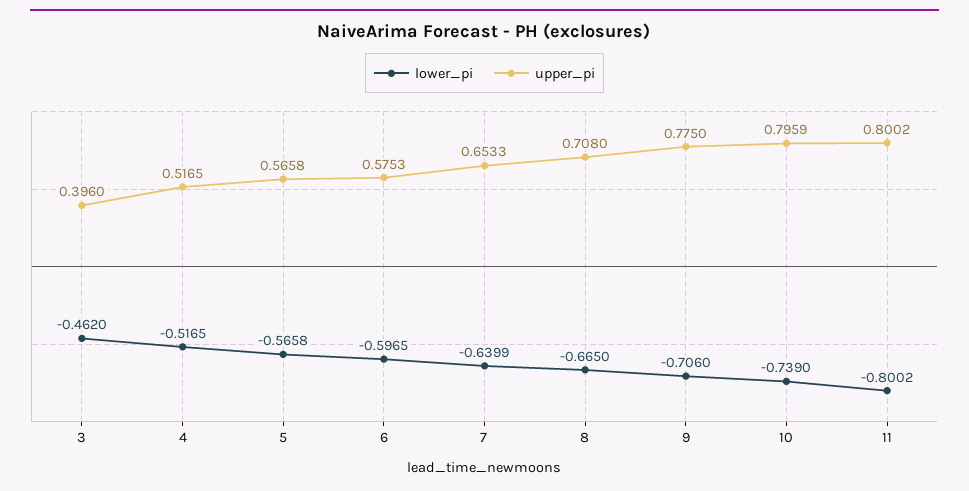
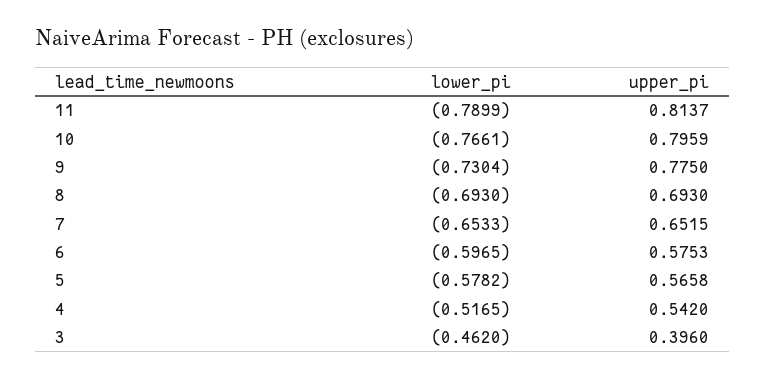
  {
    "lower_pi": {
      "3": -0.462,
      "4": -0.5165,
-     "5": -0.5658,
+     "5": -0.5782,
      "6": -0.5965,
-     "7": -0.6399,
+     "7": -0.6533,
-     "8": -0.665,
+     "8": -0.693,
-     "9": -0.706,
+     "9": -0.7304,
-     "10": -0.739,
+     "10": -0.7661,
-     "11": -0.8002
+     "11": -0.7899
    },
    "upper_pi": {
      "3": 0.396,
-     "4": 0.5165,
+     "4": 0.542,
      "5": 0.5658,
      "6": 0.5753,
-     "7": 0.6533,
+     "7": 0.6515,
-     "8": 0.708,
+     "8": 0.693,
      "9": 0.775,
      "10": 0.7959,
-     "11": 0.8002
+     "11": 0.8137
    }
  }

